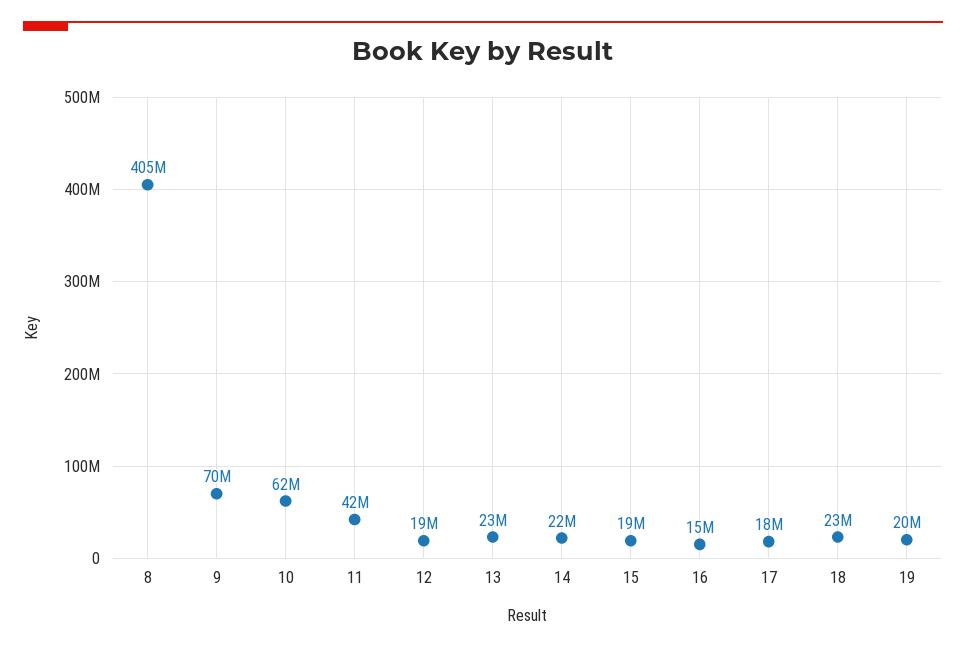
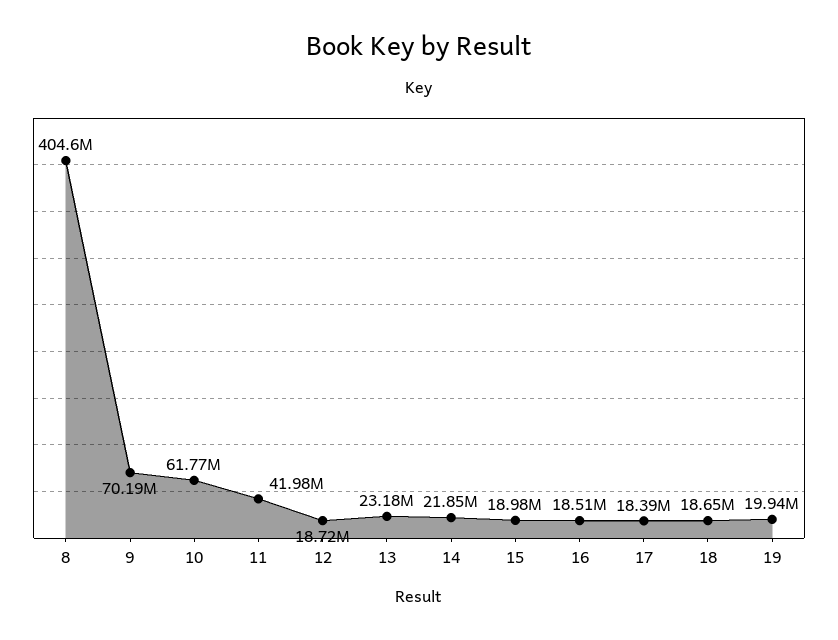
  {
    "8": 404600000,
    "9": 70190000,
    "10": 61770000,
    "11": 41980000,
    "12": 18720000,
    "13": 23180000,
    "14": 21850000,
    "15": 18980000,
-   "16": 15000000,
+   "16": 18510000,
    "17": 18390000,
-   "18": 23000000,
+   "18": 18650000,
    "19": 19940000
  }

